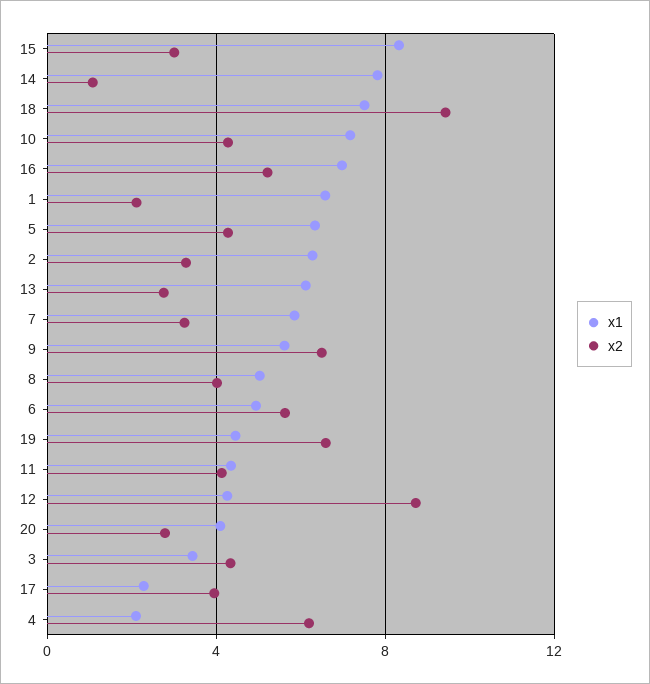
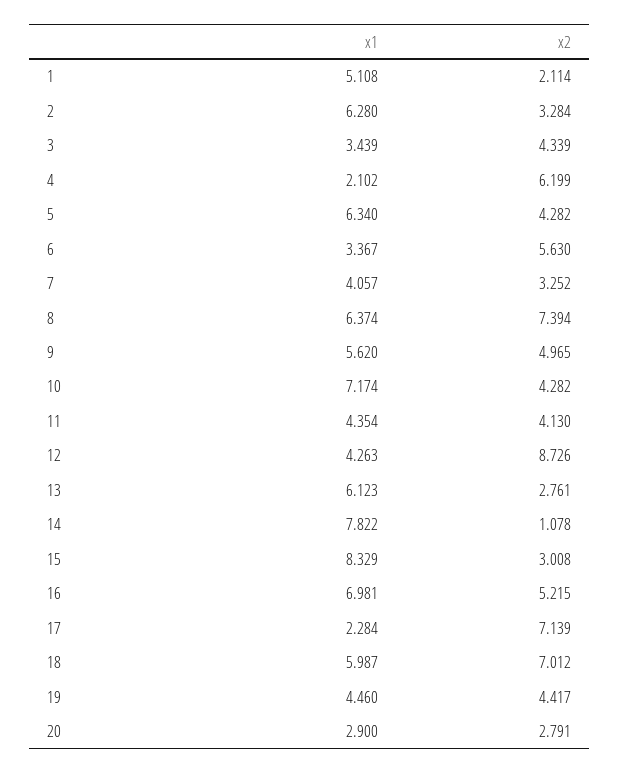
  {
    "x1": {
      "15": 8.329,
      "14": 7.822,
-     "18": 7.5,
+     "18": 5.987,
      "10": 7.174,
      "16": 6.981,
-     "1": 6.5,
+     "1": 5.108,
      "5": 6.34,
      "2": 6.28,
      "13": 6.123,
-     "7": 6,
+     "7": 4.057,
      "9": 5.62,
-     "8": 5,
+     "8": 6.374,
-     "6": 5,
+     "6": 3.367,
      "19": 4.46,
      "11": 4.354,
      "12": 4.263,
-     "20": 4,
+     "20": 2.9,
      "3": 3.439,
      "17": 2.284,
      "4": 2.102
    },
    "x2": {
      "15": 3.008,
      "14": 1.078,
-     "18": 9.5,
+     "18": 7.012,
      "10": 4.282,
      "16": 5.215,
      "1": 2.114,
      "5": 4.282,
      "2": 3.284,
      "13": 2.761,
      "7": 3.252,
-     "9": 6.5,
+     "9": 4.965,
-     "8": 4,
+     "8": 7.394,
      "6": 5.63,
-     "19": 6.5,
+     "19": 4.417,
      "11": 4.13,
      "12": 8.726,
      "20": 2.791,
      "3": 4.339,
-     "17": 4,
+     "17": 7.139,
      "4": 6.199
    }
  }

